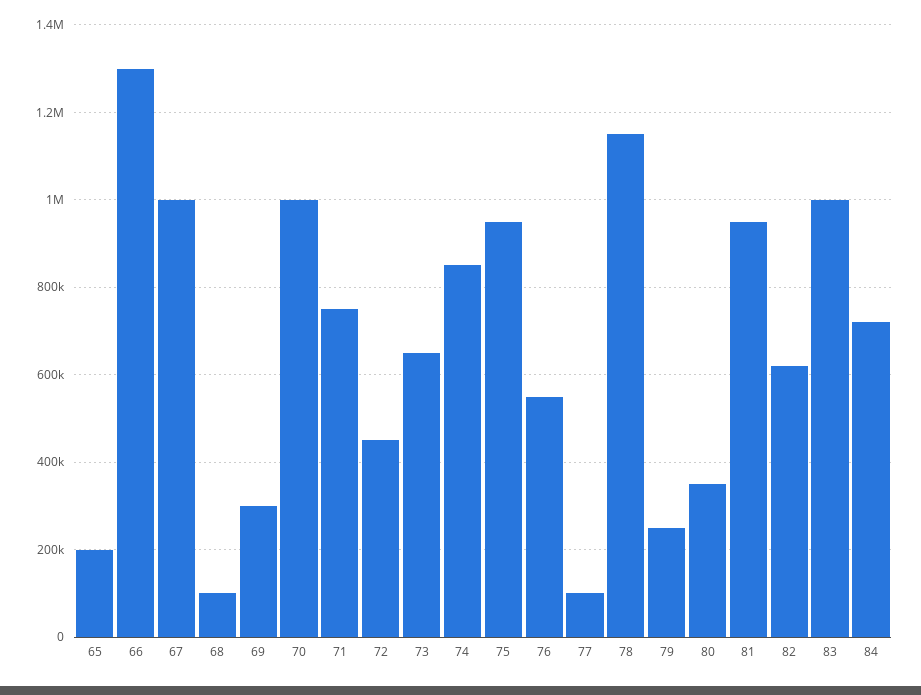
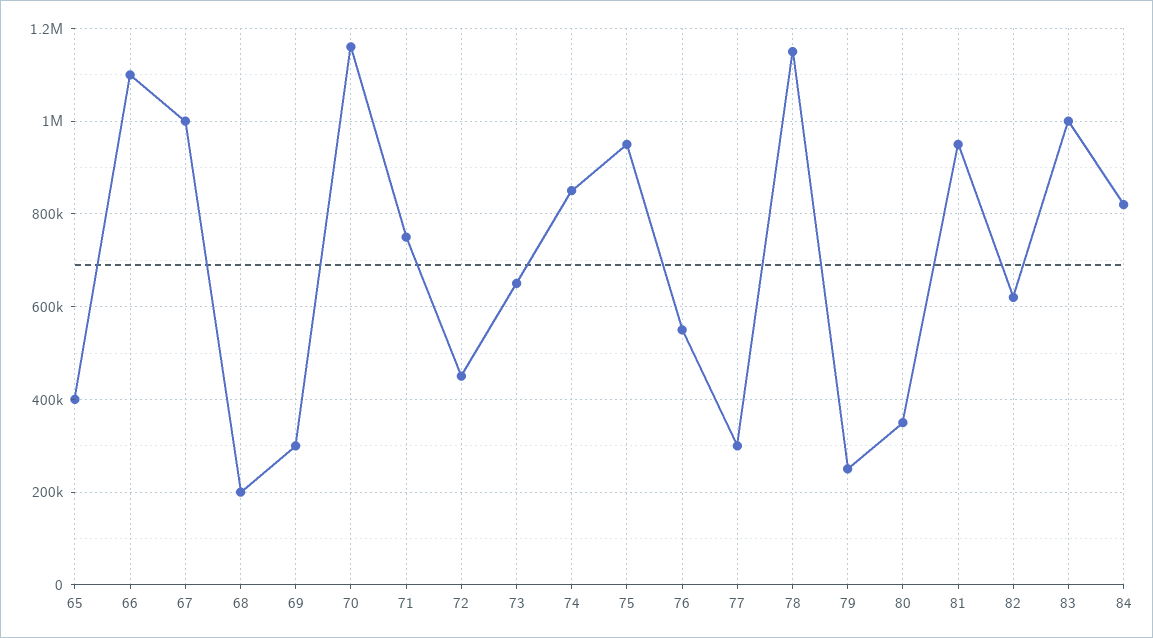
  {
-   "65": 200000,
+   "65": 400000,
-   "66": 1300000,
+   "66": 1100000,
    "67": 1000000,
-   "68": 100000,
+   "68": 200000,
    "69": 300000,
-   "70": 1000000,
+   "70": 1160000,
    "71": 760000,
    "72": 460000,
    "73": 660000,
    "74": 860000,
    "75": 960000,
    "76": 560000,
-   "77": 100000,
+   "77": 300000,
    "78": 1160000,
    "79": 260000,
    "80": 360000,
    "81": 960000,
    "82": 620000,
    "83": 1000000,
-   "84": 720000
+   "84": 820000
  }

